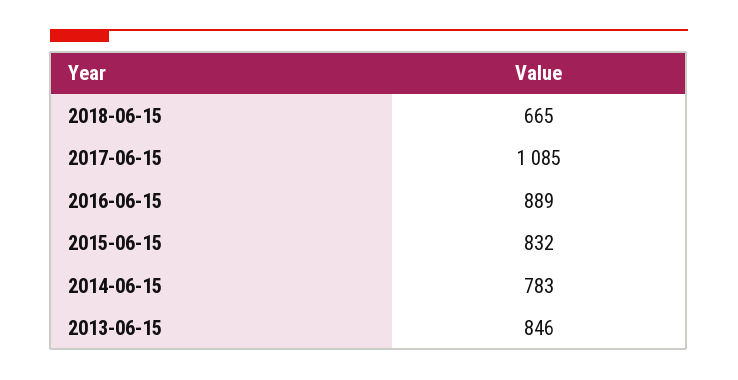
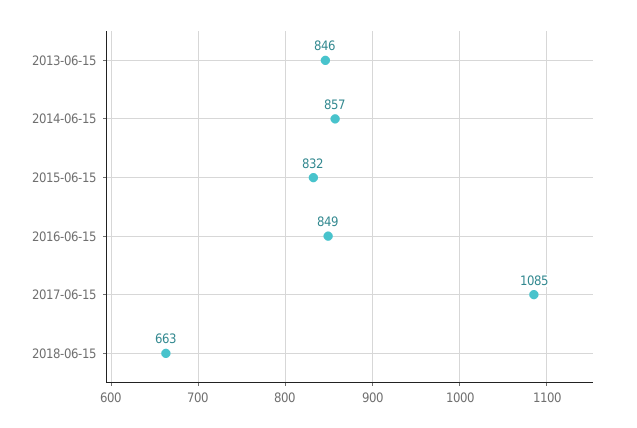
  {
-   "2018-06-15": 665,
+   "2018-06-15": 663,
    "2017-06-15": 1085,
-   "2016-06-15": 889,
+   "2016-06-15": 849,
    "2015-06-15": 832,
-   "2014-06-15": 783,
+   "2014-06-15": 857,
    "2013-06-15": 846
  }

